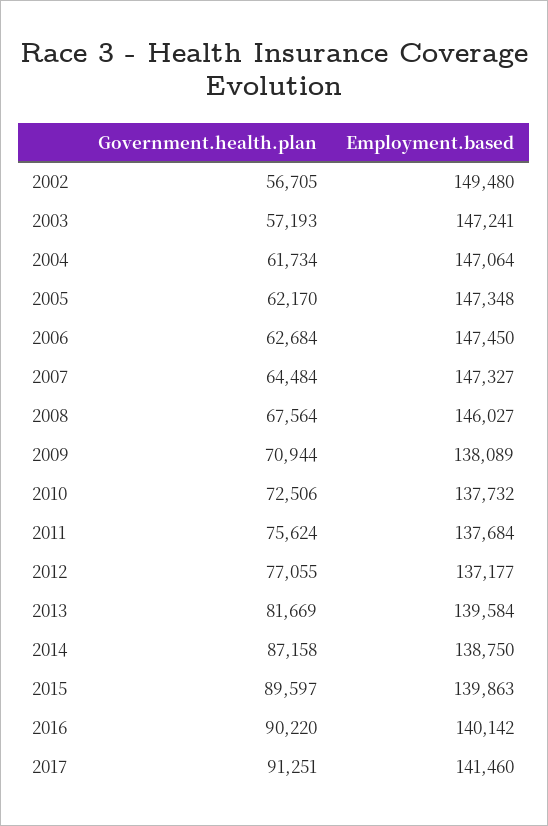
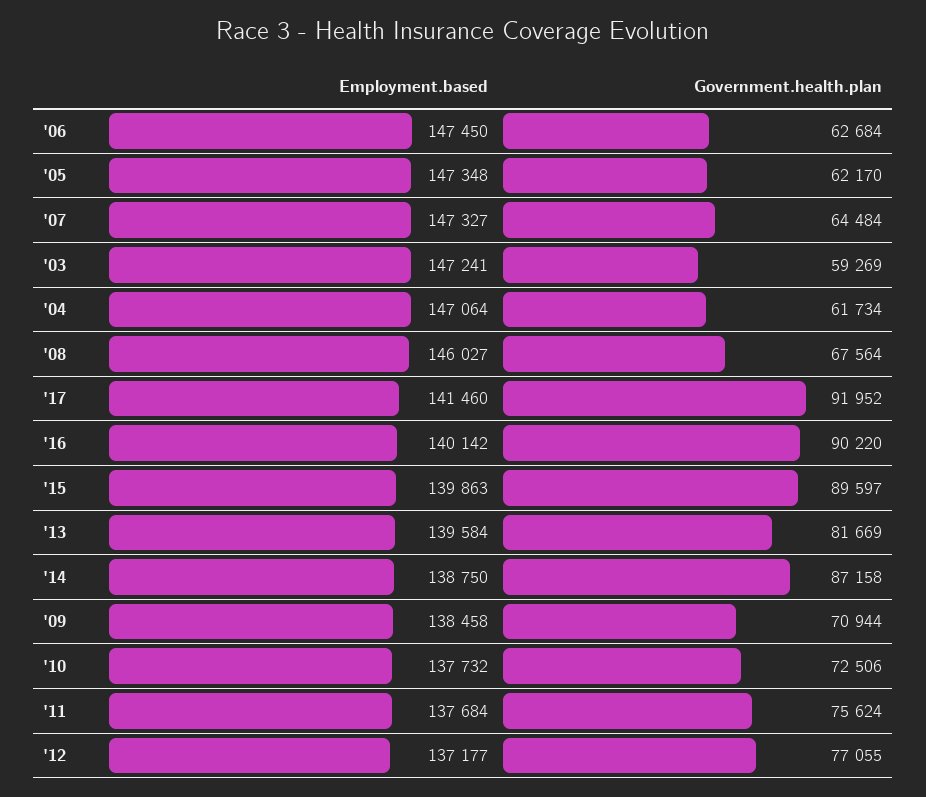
  {
    "Government.health.plan": {
-     "2002": 56705,
-     "2003": 57193,
+     "2003": 59269,
      "2004": 61734,
      "2005": 62170,
      "2006": 62684,
      "2007": 64484,
      "2008": 67564,
      "2009": 70944,
      "2010": 72506,
      "2011": 75624,
      "2012": 77055,
      "2013": 81669,
      "2014": 87158,
      "2015": 89597,
      "2016": 90220,
-     "2017": 91251
+     "2017": 91952
    },
    "Employment.based": {
-     "2002": 149480,
      "2003": 147241,
      "2004": 147064,
      "2005": 147348,
      "2006": 147450,
      "2007": 147327,
      "2008": 146027,
-     "2009": 138089,
+     "2009": 138458,
      "2010": 137732,
      "2011": 137684,
      "2012": 137177,
      "2013": 139584,
      "2014": 138750,
      "2015": 139863,
      "2016": 140142,
      "2017": 141460
    }
  }

